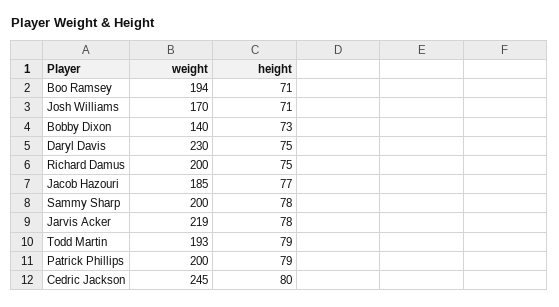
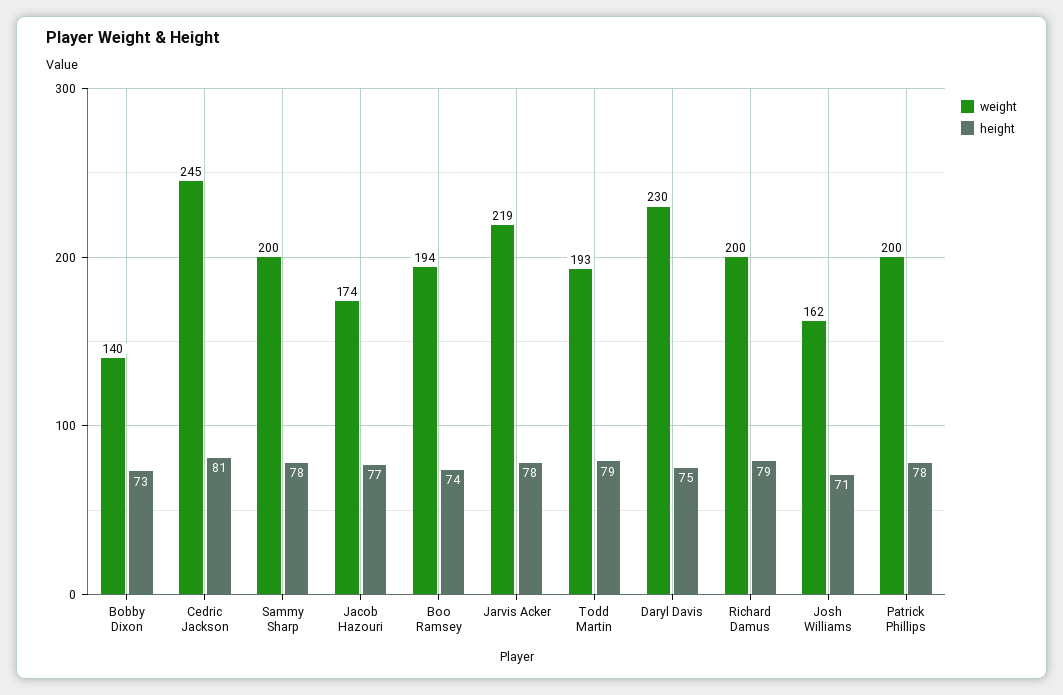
  {
    "weight": {
      "Boo Ramsey": 194,
-     "Josh Williams": 170,
+     "Josh Williams": 162,
      "Bobby Dixon": 140,
      "Daryl Davis": 230,
      "Richard Damus": 200,
-     "Jacob Hazouri": 185,
+     "Jacob Hazouri": 174,
      "Sammy Sharp": 200,
      "Jarvis Acker": 219,
      "Todd Martin": 193,
      "Patrick Phillips": 200,
      "Cedric Jackson": 245
    },
    "height": {
-     "Boo Ramsey": 71,
+     "Boo Ramsey": 74,
      "Josh Williams": 71,
      "Bobby Dixon": 73,
      "Daryl Davis": 75,
-     "Richard Damus": 75,
+     "Richard Damus": 79,
      "Jacob Hazouri": 77,
      "Sammy Sharp": 78,
      "Jarvis Acker": 78,
      "Todd Martin": 79,
-     "Patrick Phillips": 79,
+     "Patrick Phillips": 78,
-     "Cedric Jackson": 80
+     "Cedric Jackson": 81
    }
  }

